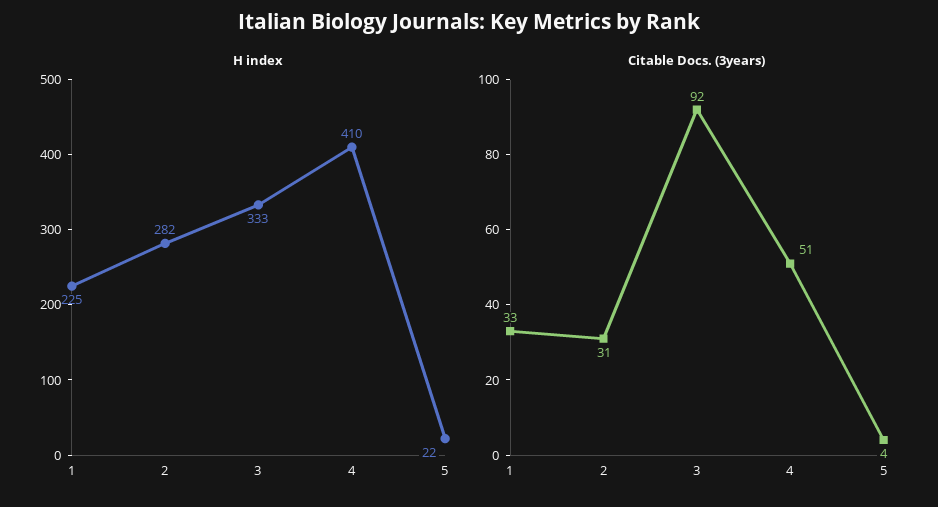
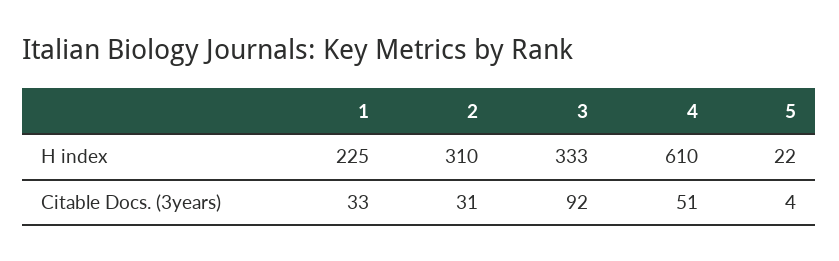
  {
    "H index": {
      "1": 225,
-     "2": 282,
+     "2": 310,
      "3": 333,
-     "4": 410,
+     "4": 610,
      "5": 22
    },
    "Citable Docs. (3years)": {
      "1": 33,
      "2": 31,
      "3": 92,
      "4": 51,
      "5": 4
    }
  }

